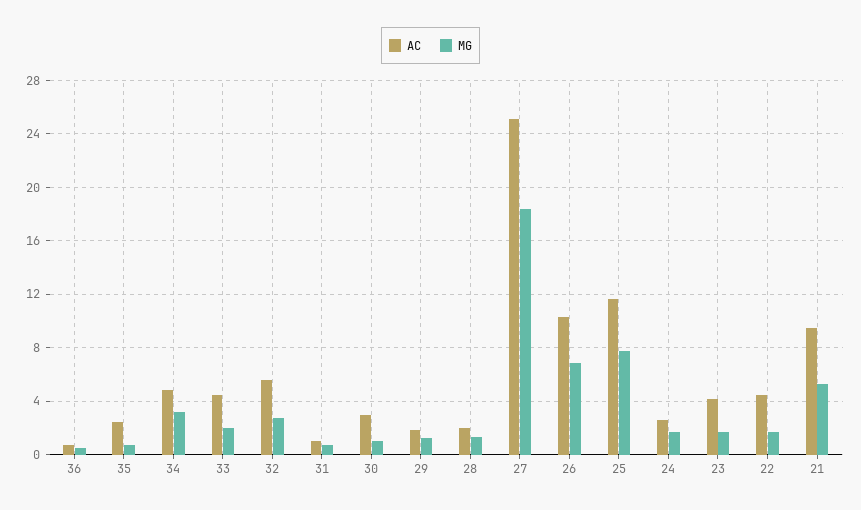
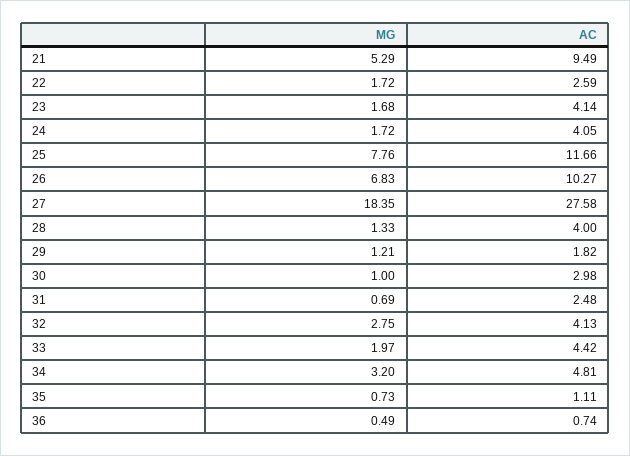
  {
    "AC": {
      "36": 0.74,
-     "35": 2.5,
+     "35": 1.11,
      "34": 4.81,
      "33": 4.42,
-     "32": 5.5,
+     "32": 4.13,
-     "31": 1,
+     "31": 2.48,
      "30": 2.98,
      "29": 1.82,
-     "28": 2,
+     "28": 4,
-     "27": 25,
+     "27": 27.58,
      "26": 10.27,
      "25": 11.66,
-     "24": 2.5,
+     "24": 4.05,
      "23": 4.14,
-     "22": 4.5,
+     "22": 2.59,
      "21": 9.49
    },
    "MG": {
      "36": 0.49,
      "35": 0.73,
      "34": 3.2,
      "33": 1.97,
      "32": 2.75,
      "31": 0.69,
      "30": 1,
      "29": 1.21,
      "28": 1.33,
      "27": 18.35,
      "26": 6.83,
      "25": 7.76,
      "24": 1.72,
      "23": 1.68,
      "22": 1.72,
      "21": 5.29
    }
  }

